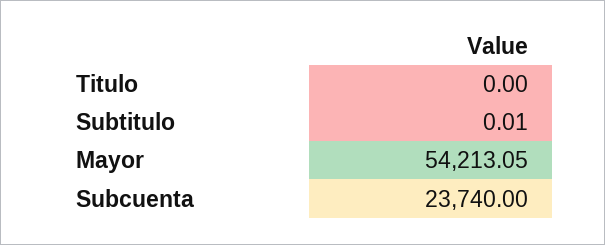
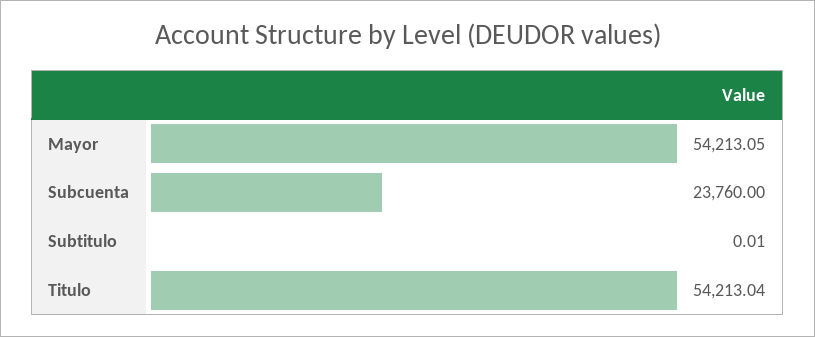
  {
-   "Titulo": 0,
+   "Titulo": 54213.04,
    "Subtitulo": 0.01,
    "Mayor": 54213.05,
-   "Subcuenta": 23740
+   "Subcuenta": 23760
  }

